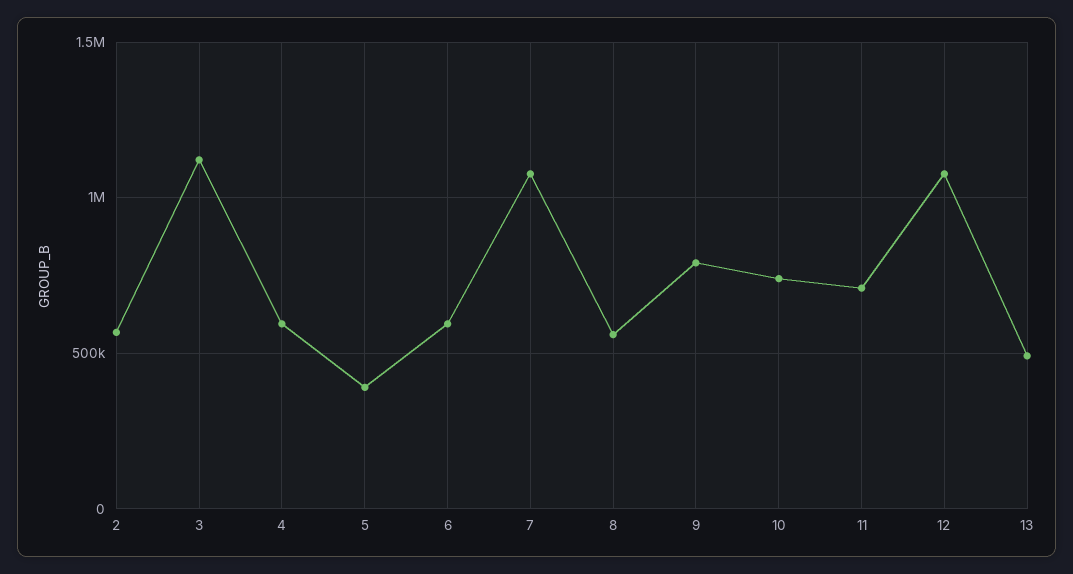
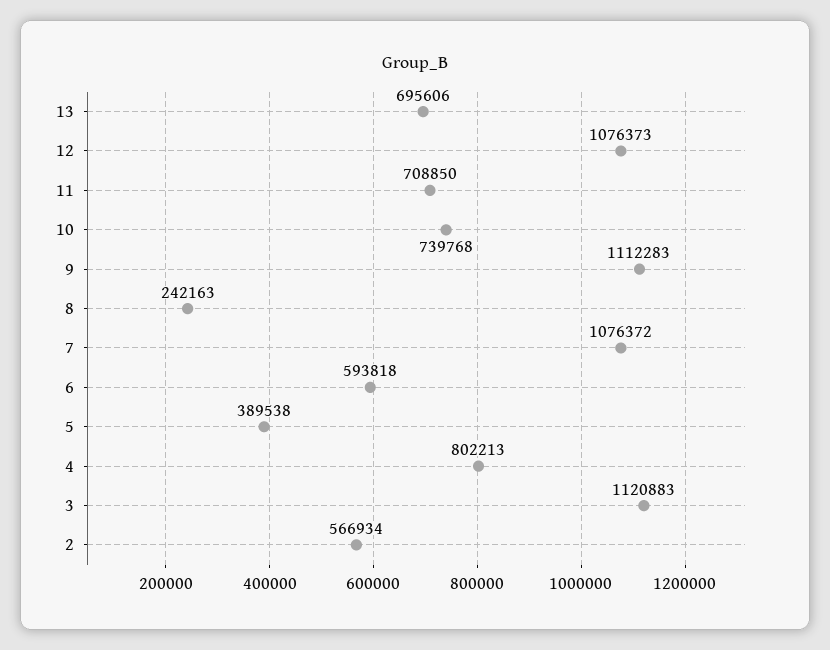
  {
    "2": 566934,
    "3": 1120883,
-   "4": 600000,
+   "4": 802213,
    "5": 389538,
    "6": 593818,
    "7": 1076372,
-   "8": 550000,
+   "8": 242163,
-   "9": 800000,
+   "9": 1112283,
    "10": 739768,
    "11": 708850,
    "12": 1076373,
-   "13": 500000
+   "13": 695606
  }

